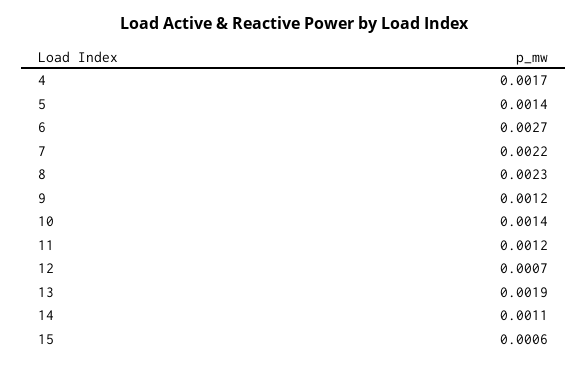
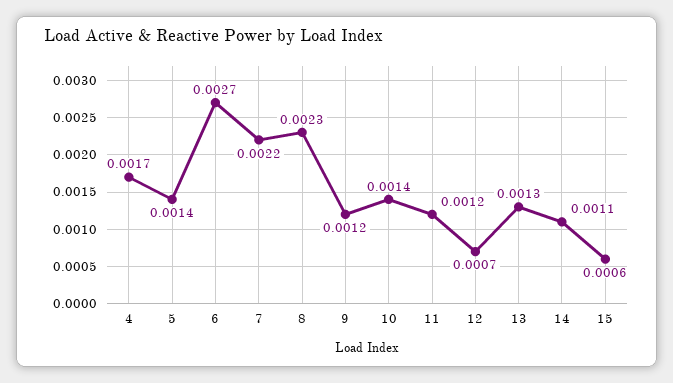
  {
    "4": 0.0017,
    "5": 0.0014,
    "6": 0.0027,
    "7": 0.0022,
    "8": 0.0023,
    "9": 0.0012,
    "10": 0.0014,
    "11": 0.0012,
    "12": 0.0007,
-   "13": 0.0019,
+   "13": 0.0013,
    "14": 0.0011,
    "15": 0.0006
  }

